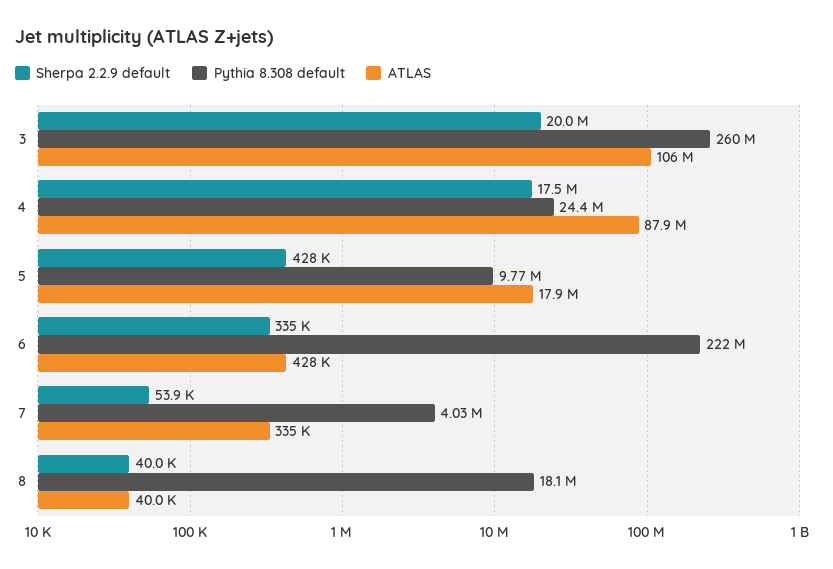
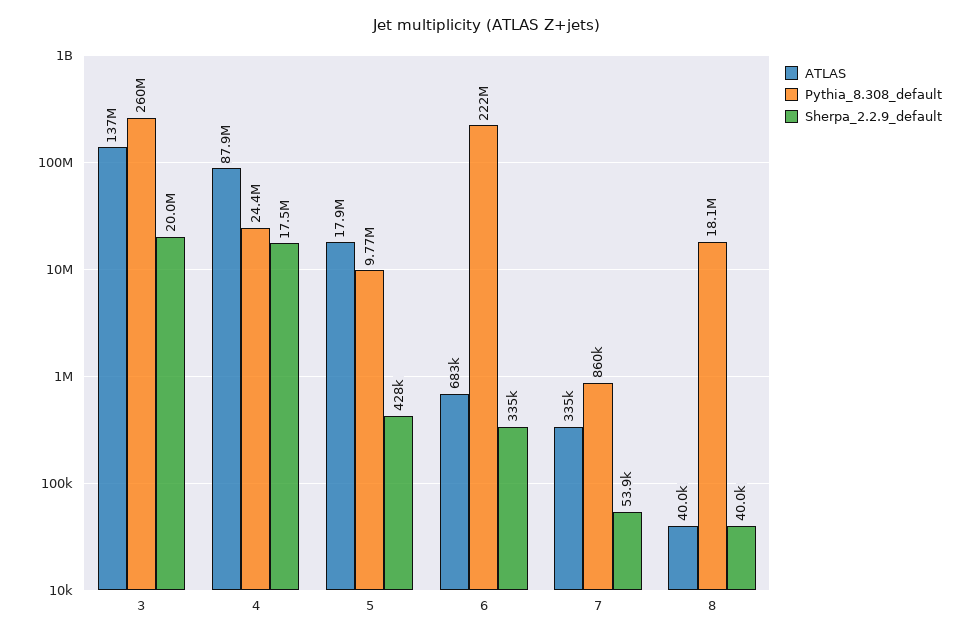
  {
    "Sherpa 2.2.9 default": {
      "3": 20000000,
      "4": 17500000,
      "5": 428000,
      "6": 335000,
      "7": 53900,
      "8": 40000
    },
    "Pythia 8.308 default": {
      "3": 260000000,
      "4": 24400000,
      "5": 9770000,
      "6": 222000000,
-     "7": 4030000,
+     "7": 860000,
      "8": 18100000
    },
    "ATLAS": {
-     "3": 106000000,
+     "3": 137000000,
      "4": 87900000,
      "5": 17900000,
-     "6": 428000,
+     "6": 683000,
      "7": 335000,
      "8": 40000
    }
  }

